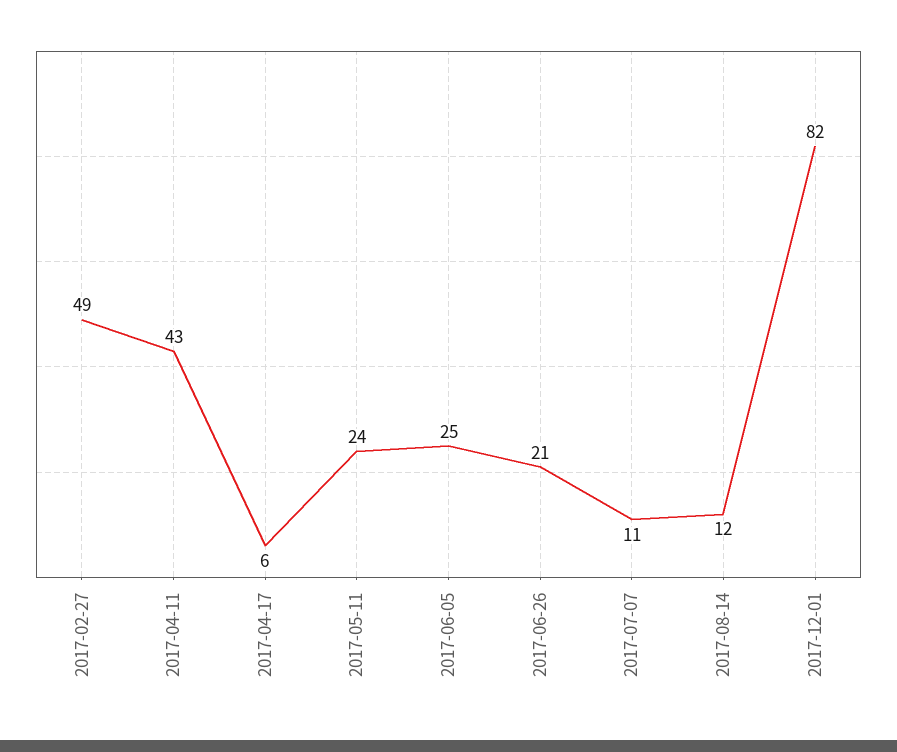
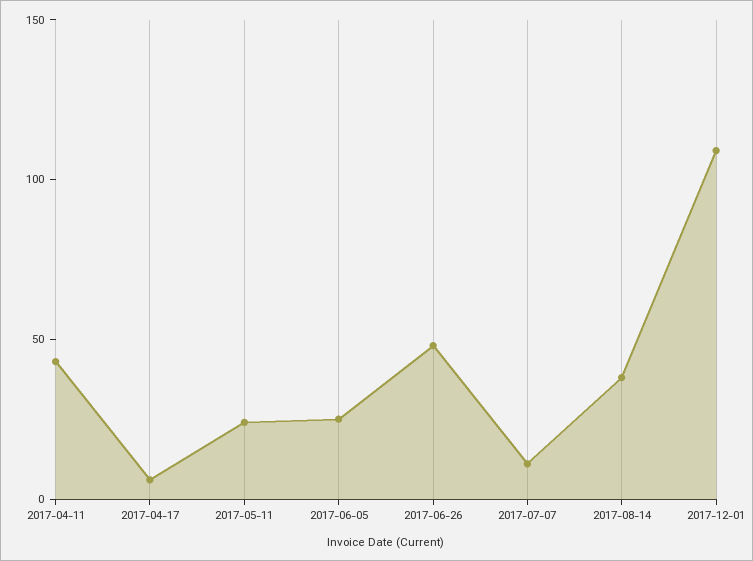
  {
-   "2017-02-27": 49,
    "2017-04-11": 43,
    "2017-04-17": 6,
    "2017-05-11": 24,
    "2017-06-05": 25,
-   "2017-06-26": 21,
+   "2017-06-26": 50,
    "2017-07-07": 11,
-   "2017-08-14": 12,
+   "2017-08-14": 40,
-   "2017-12-01": 82
+   "2017-12-01": 110
  }

